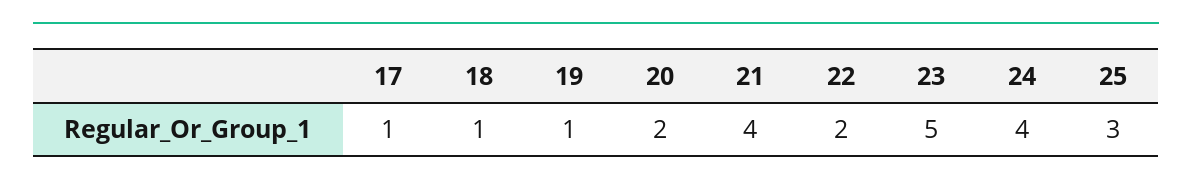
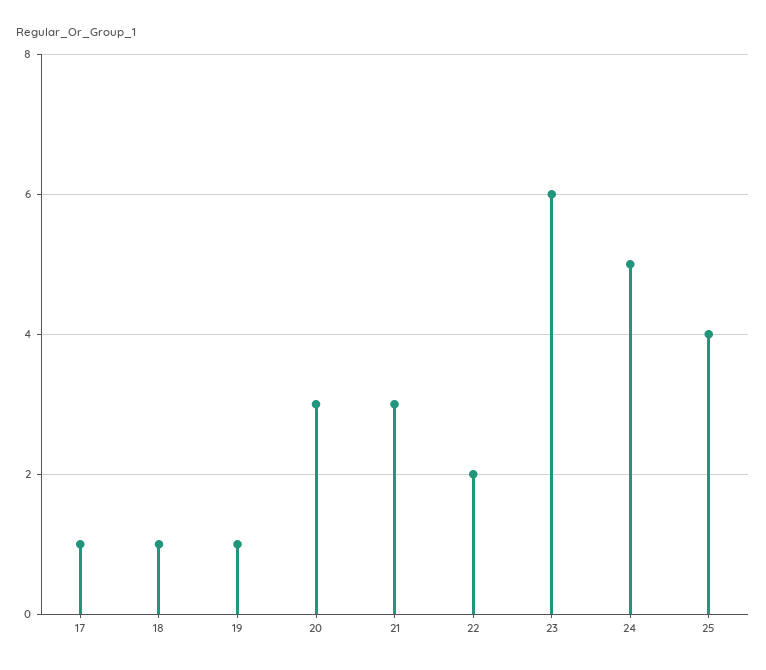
  {
    "17": 1,
    "18": 1,
    "19": 1,
-   "20": 2,
+   "20": 3,
-   "21": 4,
+   "21": 3,
    "22": 2,
-   "23": 5,
+   "23": 6,
-   "24": 4,
+   "24": 5,
-   "25": 3
+   "25": 4
  }

